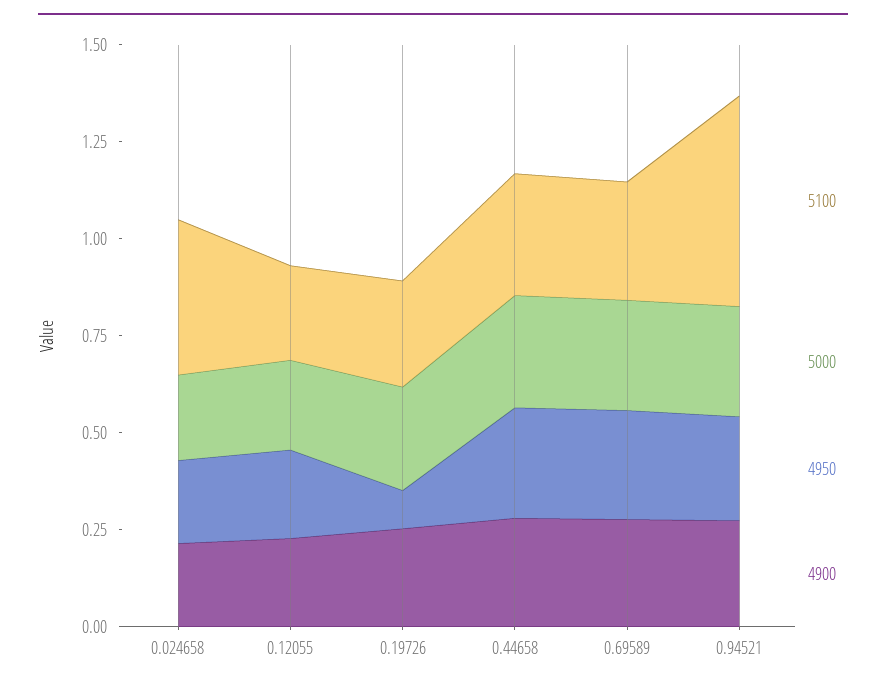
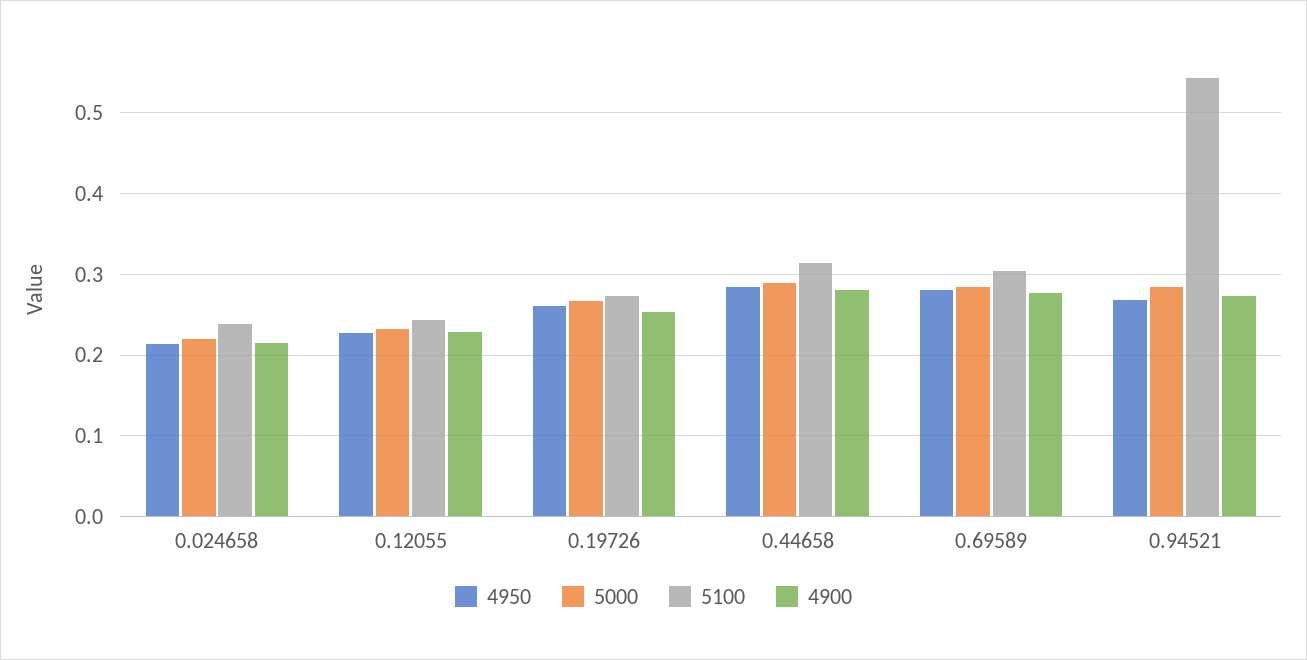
  {
    "5100": {
-     "0.024658": 0.4,
+     "0.024658": 0.24,
      "0.12055": 0.24,
      "0.19726": 0.27,
      "0.44658": 0.31,
      "0.69589": 0.3,
      "0.94521": 0.54
    },
    "5000": {
      "0.024658": 0.22,
      "0.12055": 0.23,
      "0.19726": 0.27,
      "0.44658": 0.29,
      "0.69589": 0.28,
      "0.94521": 0.28
    },
    "4950": {
      "0.024658": 0.21,
      "0.12055": 0.23,
-     "0.19726": 0.1,
+     "0.19726": 0.26,
      "0.44658": 0.28,
      "0.69589": 0.28,
      "0.94521": 0.27
    },
    "4900": {
      "0.024658": 0.21,
      "0.12055": 0.23,
      "0.19726": 0.25,
      "0.44658": 0.28,
      "0.69589": 0.28,
      "0.94521": 0.27
    }
  }

